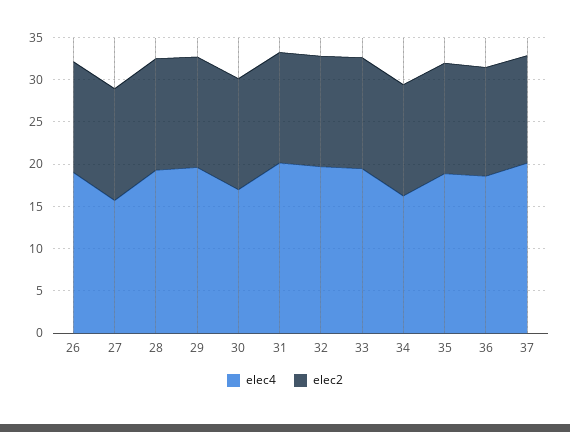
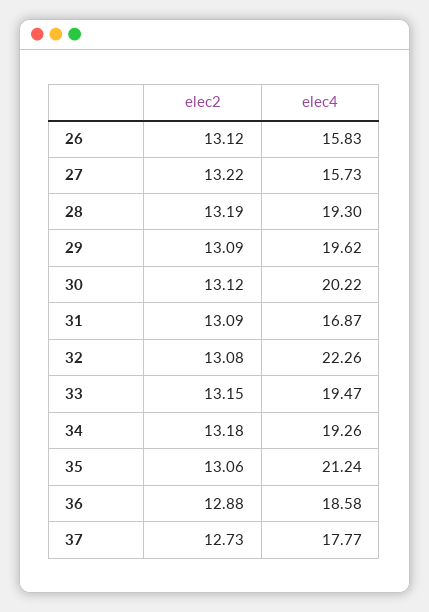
  {
    "elec4": {
-     "26": 19,
+     "26": 15.83,
      "27": 15.73,
      "28": 19.3,
      "29": 19.62,
-     "30": 17,
+     "30": 20.22,
-     "31": 20,
+     "31": 16.87,
-     "32": 20,
+     "32": 22.26,
      "33": 19.47,
-     "34": 16,
+     "34": 19.26,
-     "35": 19,
+     "35": 21.24,
      "36": 18.58,
-     "37": 20
+     "37": 17.77
    },
    "elec2": {
      "26": 13.12,
      "27": 13.22,
      "28": 13.19,
      "29": 13.09,
      "30": 13.12,
      "31": 13.09,
      "32": 13.08,
      "33": 13.15,
      "34": 13.18,
      "35": 13.06,
      "36": 12.88,
      "37": 12.73
    }
  }

